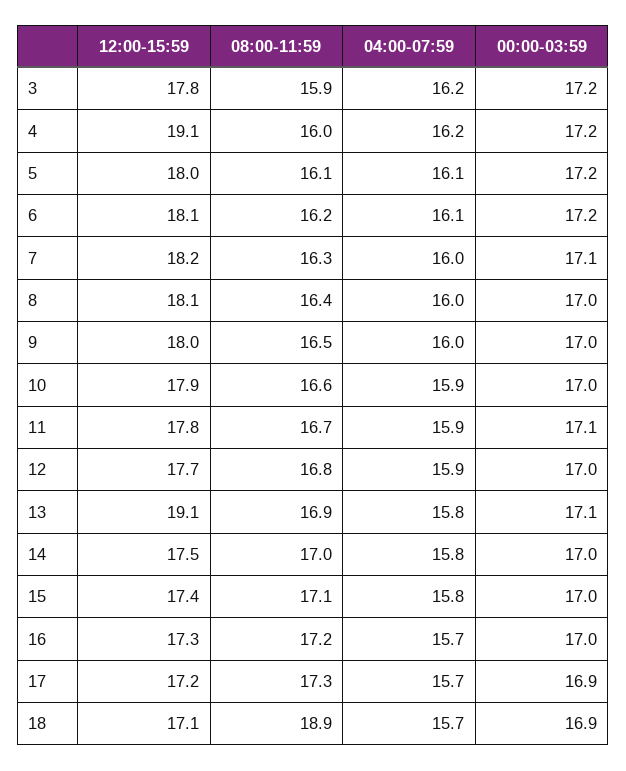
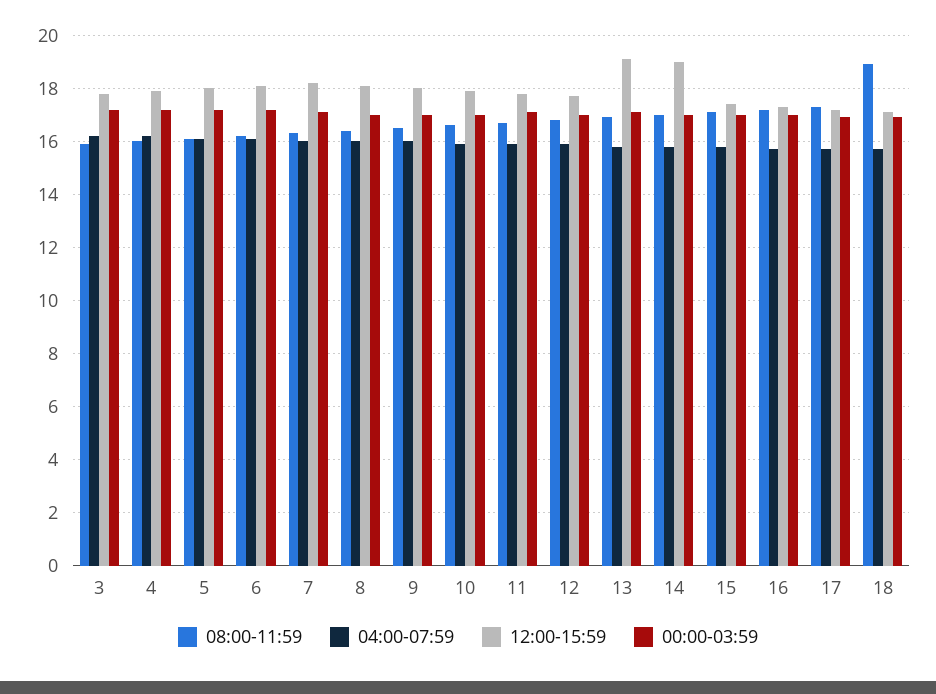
  {
    "12:00-15:59": {
      "3": 17.8,
-     "4": 19.1,
+     "4": 18,
      "5": 18,
      "6": 18.1,
      "7": 18.2,
      "8": 18.1,
      "9": 18,
      "10": 17.9,
      "11": 17.8,
      "12": 17.7,
      "13": 19.1,
-     "14": 17.5,
+     "14": 19,
      "15": 17.4,
      "16": 17.3,
      "17": 17.2,
      "18": 17.1
    },
    "08:00-11:59": {
      "3": 15.9,
      "4": 16,
      "5": 16.1,
      "6": 16.2,
      "7": 16.3,
      "8": 16.4,
      "9": 16.5,
      "10": 16.6,
      "11": 16.7,
      "12": 16.8,
      "13": 16.9,
      "14": 17,
      "15": 17.1,
      "16": 17.2,
      "17": 17.3,
      "18": 18.9
    },
    "04:00-07:59": {
      "3": 16.2,
      "4": 16.2,
      "5": 16.1,
      "6": 16.1,
      "7": 16,
      "8": 16,
      "9": 16,
      "10": 15.9,
      "11": 15.9,
      "12": 15.9,
      "13": 15.8,
      "14": 15.8,
      "15": 15.8,
      "16": 15.7,
      "17": 15.7,
      "18": 15.7
    },
    "00:00-03:59": {
      "3": 17.2,
      "4": 17.2,
      "5": 17.2,
      "6": 17.2,
      "7": 17.1,
      "8": 17,
      "9": 17,
      "10": 17,
      "11": 17.1,
      "12": 17,
      "13": 17.1,
      "14": 17,
      "15": 17,
      "16": 17,
      "17": 16.9,
      "18": 16.9
    }
  }

